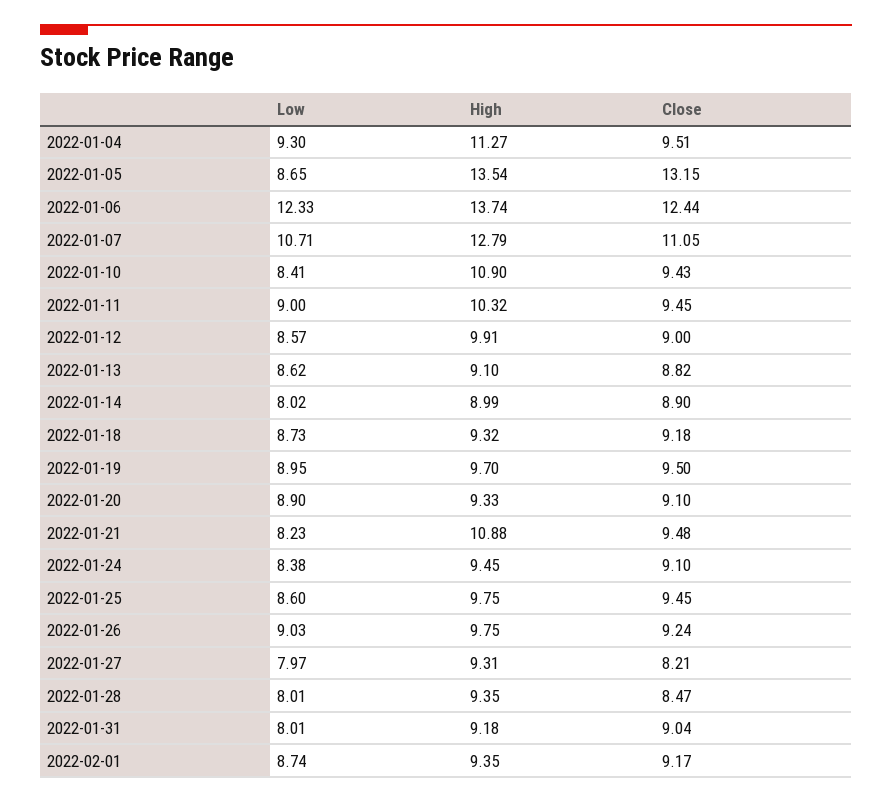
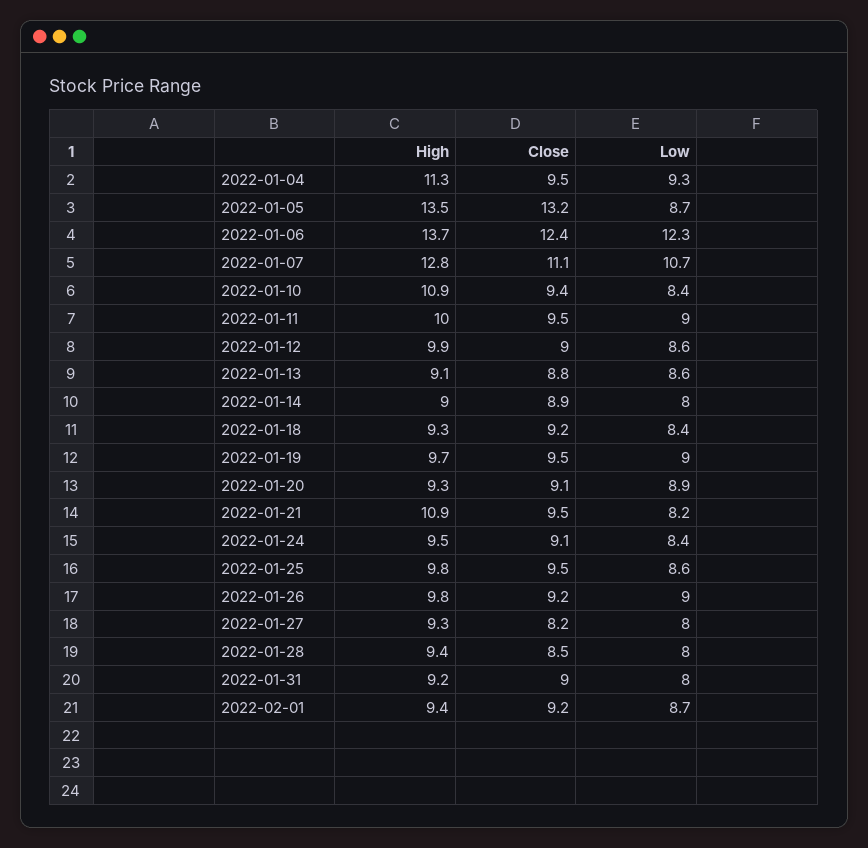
  {
    "Low": {
      "2022-01-04": 9.3,
      "2022-01-05": 8.65,
      "2022-01-06": 12.33,
      "2022-01-07": 10.71,
      "2022-01-10": 8.41,
      "2022-01-11": 9,
      "2022-01-12": 8.57,
      "2022-01-13": 8.62,
      "2022-01-14": 8.02,
-     "2022-01-18": 8.73,
+     "2022-01-18": 8.4,
      "2022-01-19": 8.95,
      "2022-01-20": 8.9,
      "2022-01-21": 8.23,
      "2022-01-24": 8.38,
      "2022-01-25": 8.6,
      "2022-01-26": 9.03,
      "2022-01-27": 7.97,
      "2022-01-28": 8.01,
      "2022-01-31": 8.01,
      "2022-02-01": 8.74
    },
    "High": {
      "2022-01-04": 11.27,
      "2022-01-05": 13.54,
      "2022-01-06": 13.74,
      "2022-01-07": 12.79,
      "2022-01-10": 10.9,
-     "2022-01-11": 10.32,
+     "2022-01-11": 10,
      "2022-01-12": 9.91,
      "2022-01-13": 9.1,
      "2022-01-14": 8.99,
      "2022-01-18": 9.32,
      "2022-01-19": 9.7,
      "2022-01-20": 9.33,
      "2022-01-21": 10.88,
      "2022-01-24": 9.45,
      "2022-01-25": 9.75,
      "2022-01-26": 9.75,
      "2022-01-27": 9.31,
      "2022-01-28": 9.35,
      "2022-01-31": 9.18,
      "2022-02-01": 9.35
    },
    "Close": {
      "2022-01-04": 9.51,
      "2022-01-05": 13.15,
      "2022-01-06": 12.44,
      "2022-01-07": 11.05,
      "2022-01-10": 9.43,
      "2022-01-11": 9.45,
      "2022-01-12": 9,
      "2022-01-13": 8.82,
      "2022-01-14": 8.9,
      "2022-01-18": 9.18,
      "2022-01-19": 9.5,
      "2022-01-20": 9.1,
      "2022-01-21": 9.48,
      "2022-01-24": 9.1,
      "2022-01-25": 9.45,
      "2022-01-26": 9.24,
      "2022-01-27": 8.21,
      "2022-01-28": 8.47,
      "2022-01-31": 9.04,
      "2022-02-01": 9.17
    }
  }

